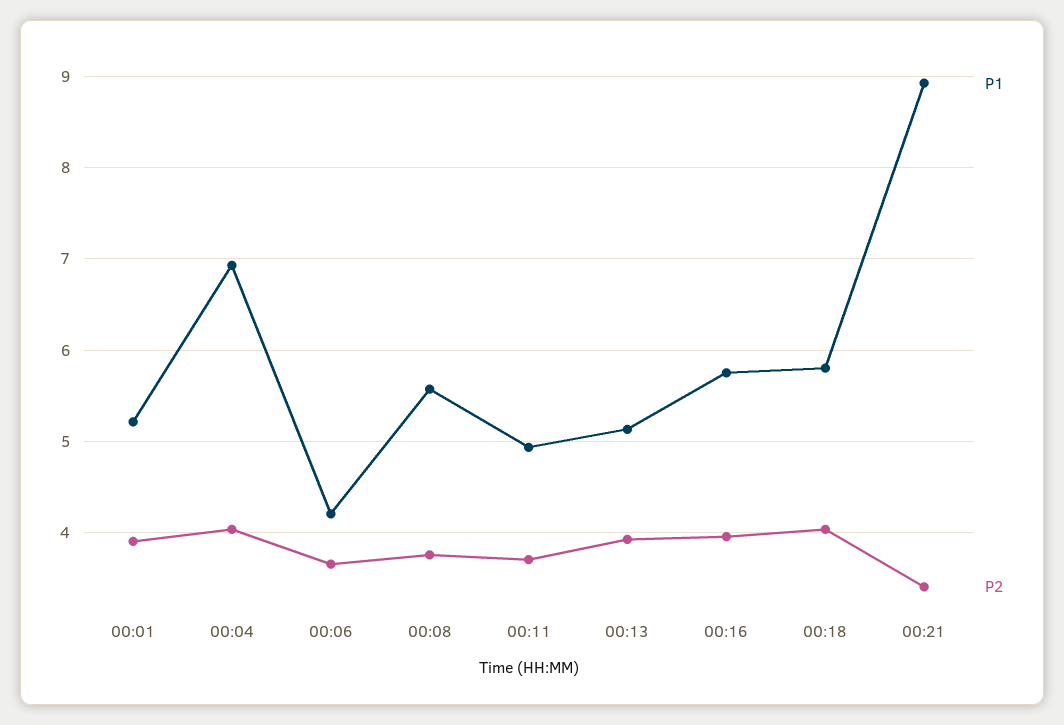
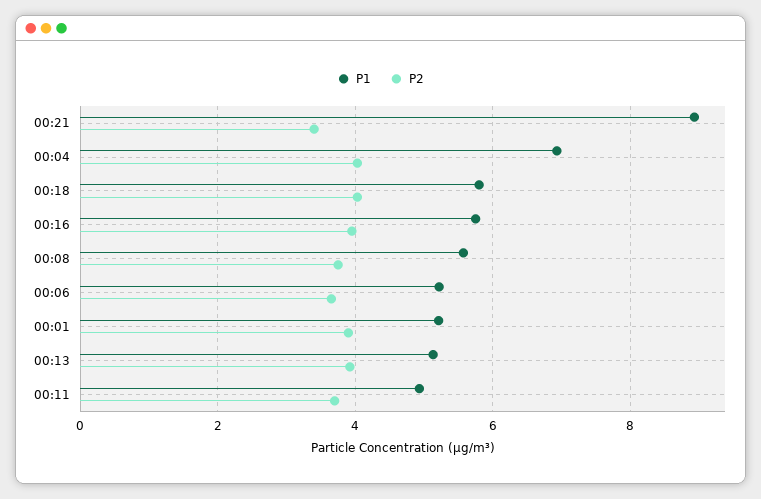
  {
    "P1": {
      "00:01": 5.2,
      "00:04": 6.9,
-     "00:06": 4.2,
+     "00:06": 5.2,
      "00:08": 5.6,
      "00:11": 4.9,
      "00:13": 5.1,
      "00:16": 5.8,
      "00:18": 5.8,
      "00:21": 8.9
    },
    "P2": {
      "00:01": 3.9,
      "00:04": 4,
      "00:06": 3.7,
      "00:08": 3.8,
      "00:11": 3.7,
      "00:13": 3.9,
      "00:16": 4,
      "00:18": 4,
      "00:21": 3.4
    }
  }

